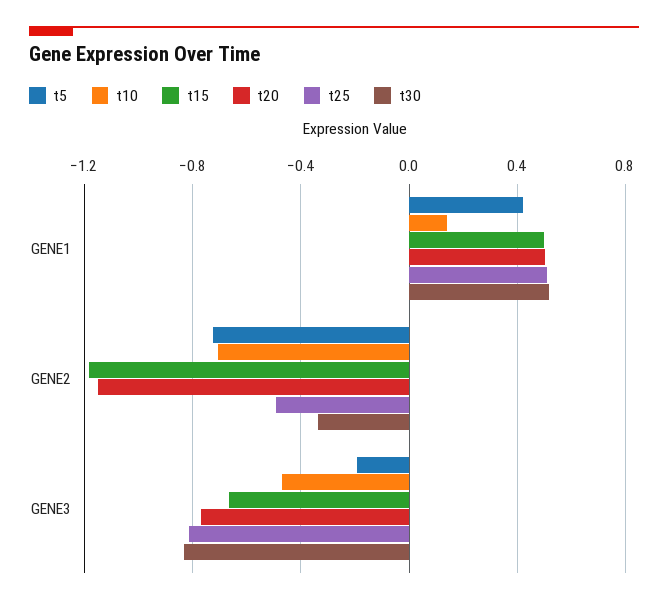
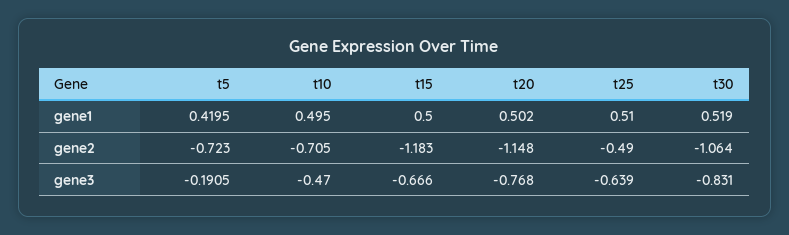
  {
    "t5": {
      "GENE1": 0.4195,
      "GENE2": -0.723,
      "GENE3": -0.1905
    },
    "t10": {
-     "GENE1": 0.15,
+     "GENE1": 0.495,
      "GENE2": -0.705,
      "GENE3": -0.47
    },
    "t15": {
      "GENE1": 0.5,
      "GENE2": -1.183,
      "GENE3": -0.666
    },
    "t20": {
      "GENE1": 0.502,
      "GENE2": -1.148,
      "GENE3": -0.768
    },
    "t25": {
      "GENE1": 0.51,
      "GENE2": -0.49,
-     "GENE3": -0.8
+     "GENE3": -0.639
    },
    "t30": {
      "GENE1": 0.519,
-     "GENE2": -0.35,
+     "GENE2": -1.064,
      "GENE3": -0.831
    }
  }

